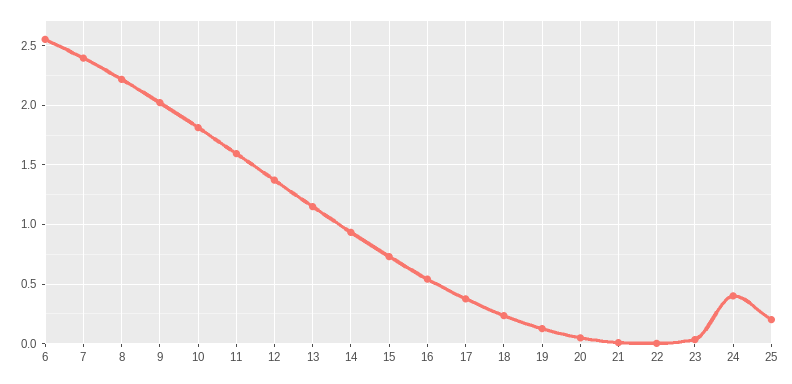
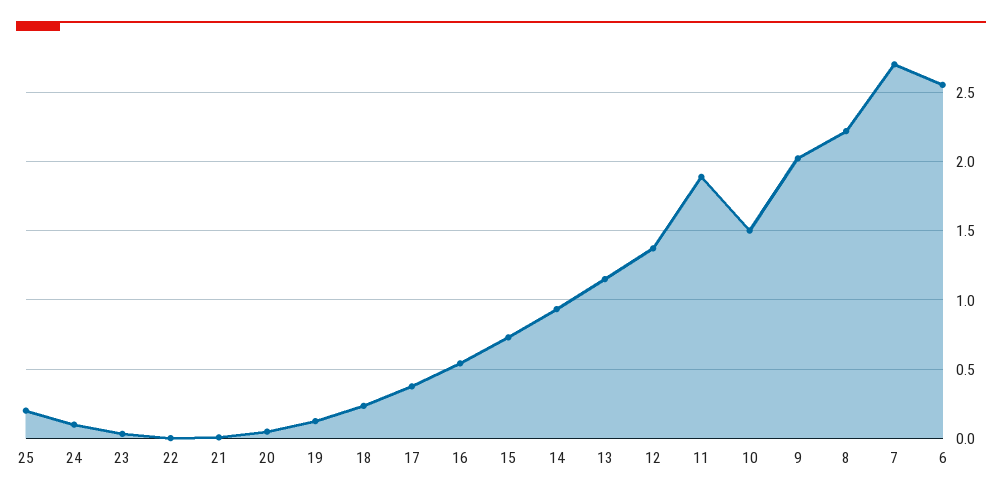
  {
    "6": 2.55,
-   "7": 2.4,
+   "7": 2.7,
    "8": 2.2,
    "9": 2,
-   "10": 1.8,
+   "10": 1.5,
-   "11": 1.6,
+   "11": 1.9,
    "12": 1.35,
    "13": 1.15,
    "14": 0.95,
    "15": 0.75,
    "16": 0.55,
    "17": 0.4,
    "18": 0.25,
    "19": 0.15,
    "20": 0.05,
    "21": 0,
    "22": 0,
    "23": 0.05,
-   "24": 0.4,
+   "24": 0.1,
    "25": 0.2
  }

